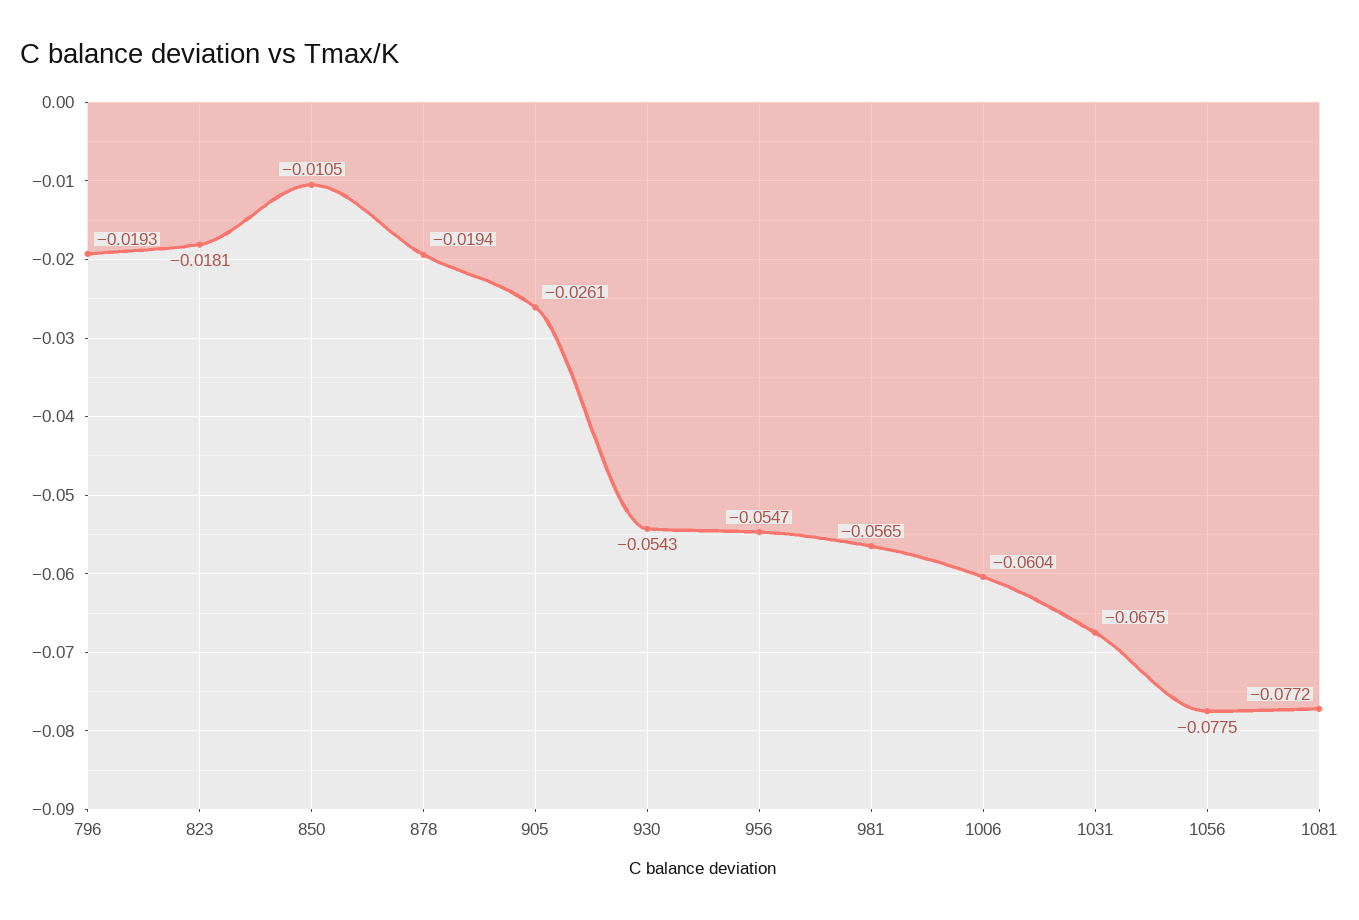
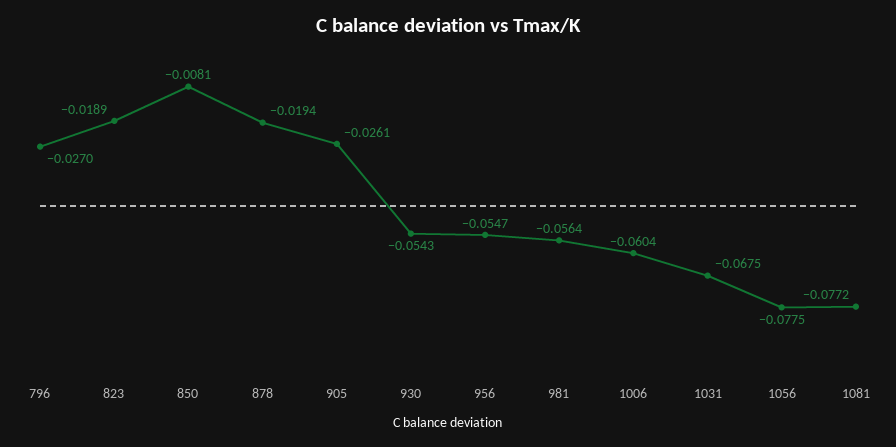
  {
-   "796": -0.0193,
+   "796": -0.027,
-   "823": -0.0181,
+   "823": -0.0189,
-   "850": -0.0105,
+   "850": -0.0081,
    "878": -0.0194,
    "905": -0.0261,
    "930": -0.0543,
    "956": -0.0547,
-   "981": -0.0565,
+   "981": -0.0564,
    "1006": -0.0604,
    "1031": -0.0675,
    "1056": -0.0775,
    "1081": -0.0772
  }

